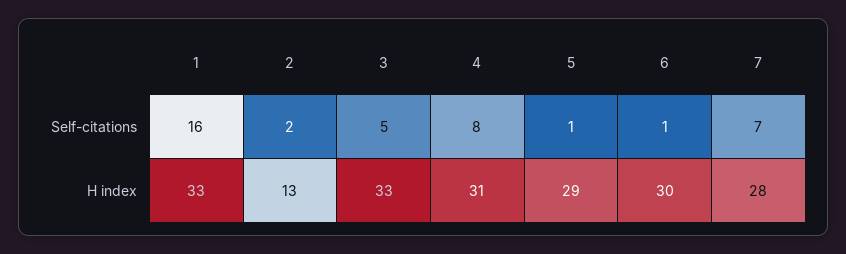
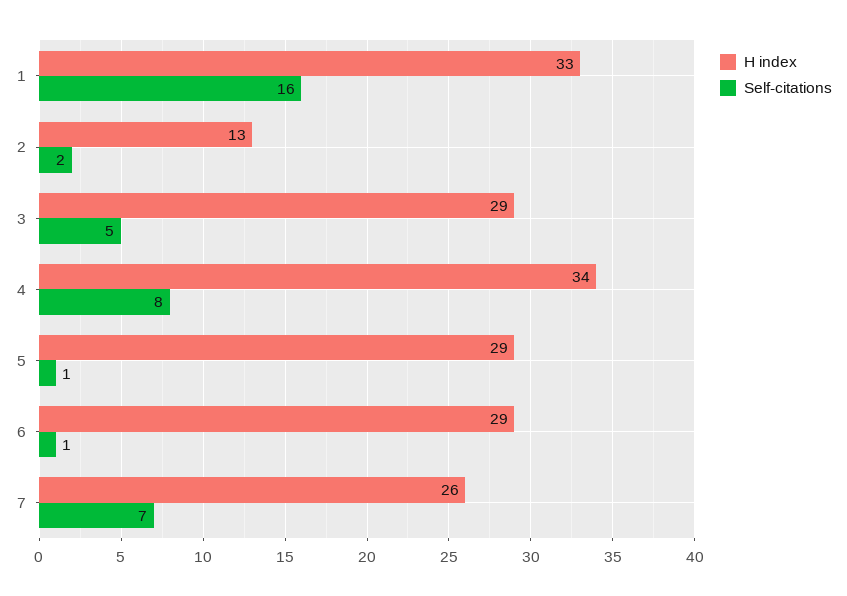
  {
    "Self-citations": {
      "1": 16,
      "2": 2,
      "3": 5,
      "4": 8,
      "5": 1,
      "6": 1,
      "7": 7
    },
    "H index": {
      "1": 33,
      "2": 13,
-     "3": 33,
+     "3": 29,
-     "4": 31,
+     "4": 34,
      "5": 29,
-     "6": 30,
+     "6": 29,
-     "7": 28
+     "7": 26
    }
  }

